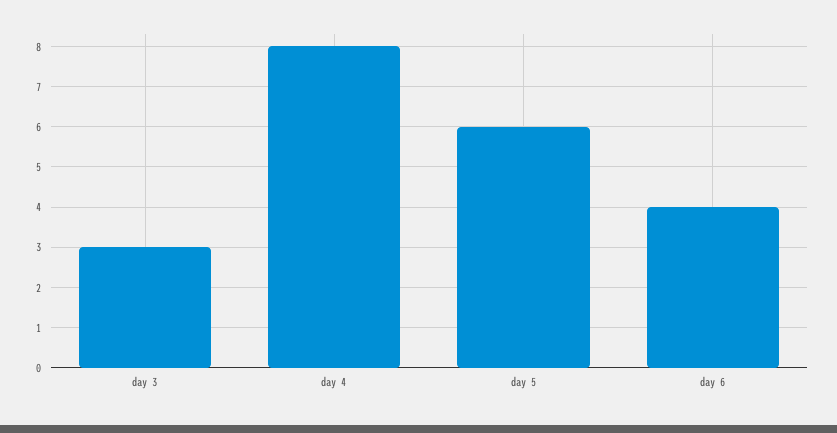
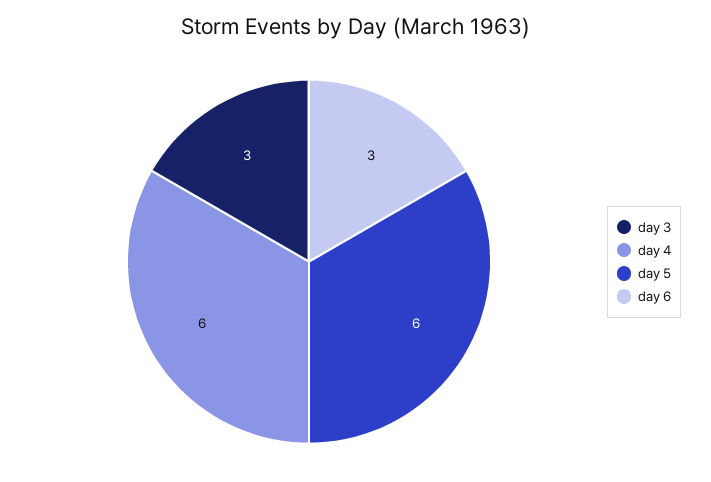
  {
    "day 3": 3,
-   "day 4": 8,
+   "day 4": 6,
    "day 5": 6,
-   "day 6": 4
+   "day 6": 3
  }

